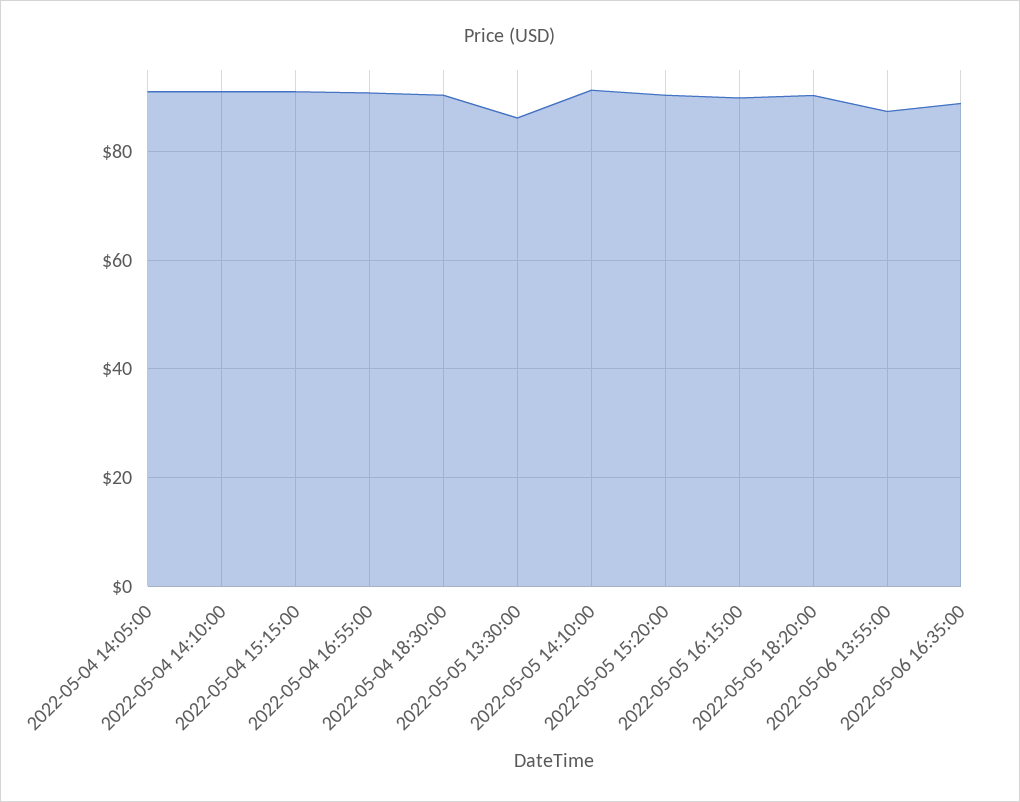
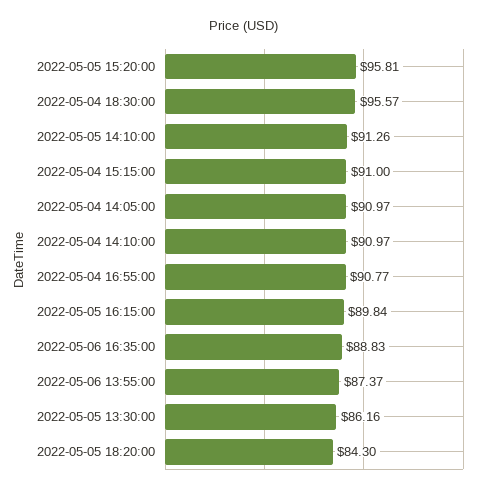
  {
    "2022-05-04 14:05:00": 90.97,
    "2022-05-04 14:10:00": 90.97,
    "2022-05-04 15:15:00": 91,
    "2022-05-04 16:55:00": 90.77,
-   "2022-05-04 18:30:00": 90,
+   "2022-05-04 18:30:00": 95.57,
    "2022-05-05 13:30:00": 86.16,
    "2022-05-05 14:10:00": 91.26,
-   "2022-05-05 15:20:00": 90,
+   "2022-05-05 15:20:00": 95.81,
    "2022-05-05 16:15:00": 89.84,
-   "2022-05-05 18:20:00": 90,
+   "2022-05-05 18:20:00": 84.3,
    "2022-05-06 13:55:00": 87.37,
    "2022-05-06 16:35:00": 88.83
  }

